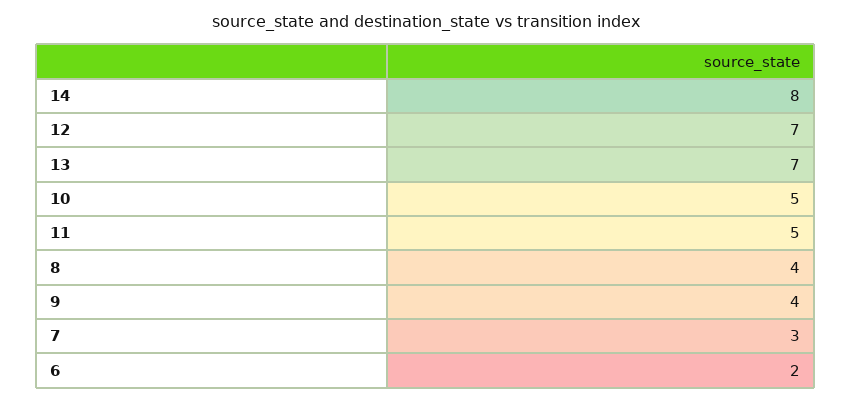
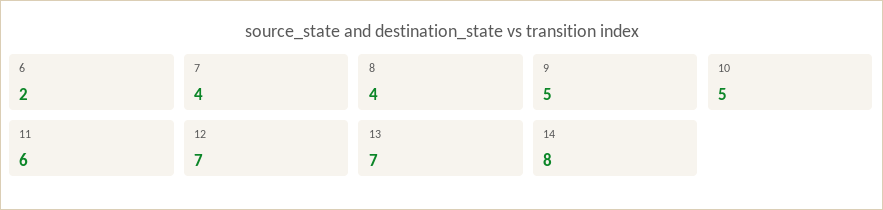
  {
    "14": 8,
    "12": 7,
    "13": 7,
    "10": 5,
-   "11": 5,
+   "11": 6,
    "8": 4,
-   "9": 4,
+   "9": 5,
-   "7": 3,
+   "7": 4,
    "6": 2
  }

